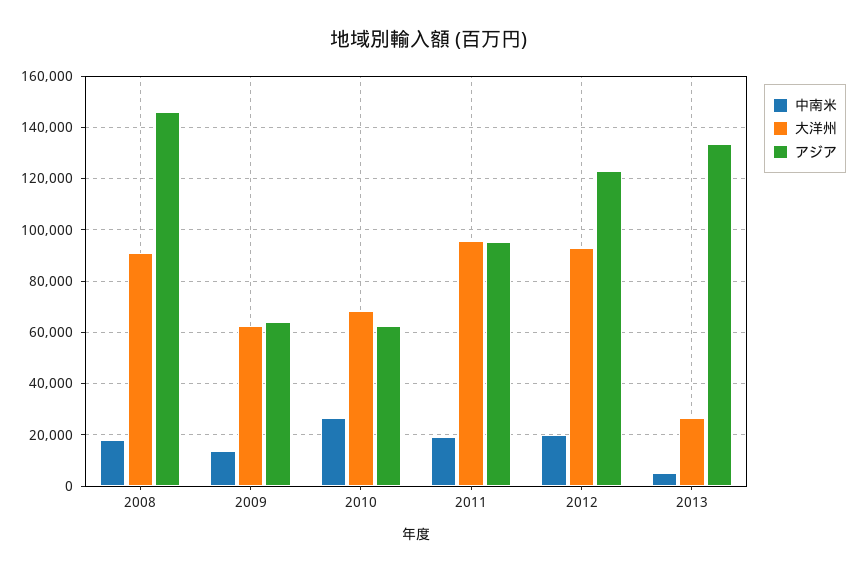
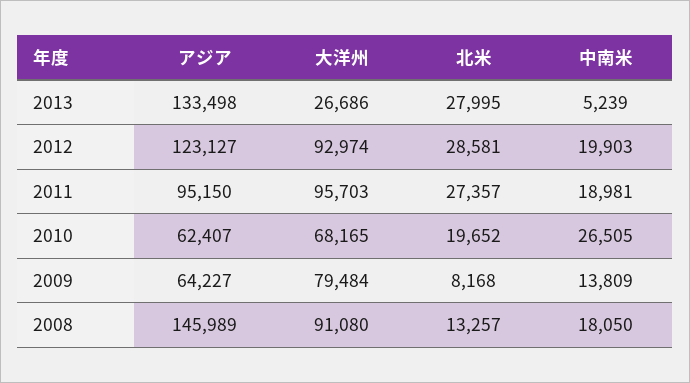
  {
    "中南米": {
      "2008": 18050,
      "2009": 13809,
      "2010": 26505,
      "2011": 18981,
      "2012": 19903,
      "2013": 5239
    },
    "大洋州": {
      "2008": 91080,
-     "2009": 62500,
+     "2009": 79484,
      "2010": 68165,
      "2011": 95703,
      "2012": 92974,
      "2013": 26686
    },
    "アジア": {
      "2008": 145989,
      "2009": 64227,
      "2010": 62407,
      "2011": 95150,
      "2012": 123127,
      "2013": 133498
-   }
+   },
+   "北米": {
+     "2013": 27995,
+     "2012": 28581,
+     "2011": 27357,
+     "2010": 19652,
+     "2009": 8168,
+     "2008": 13257
+   }
  }

